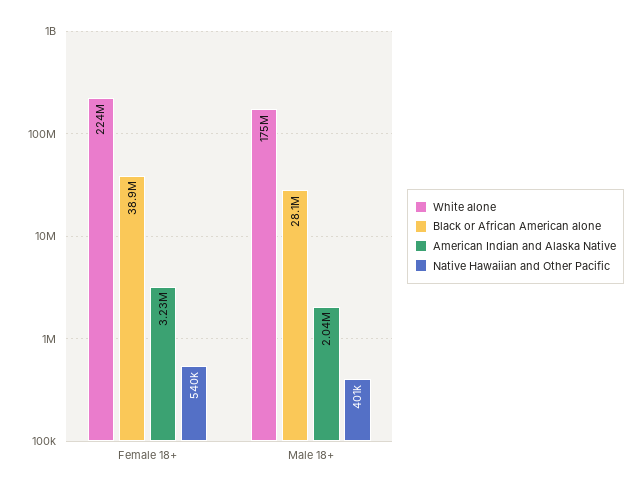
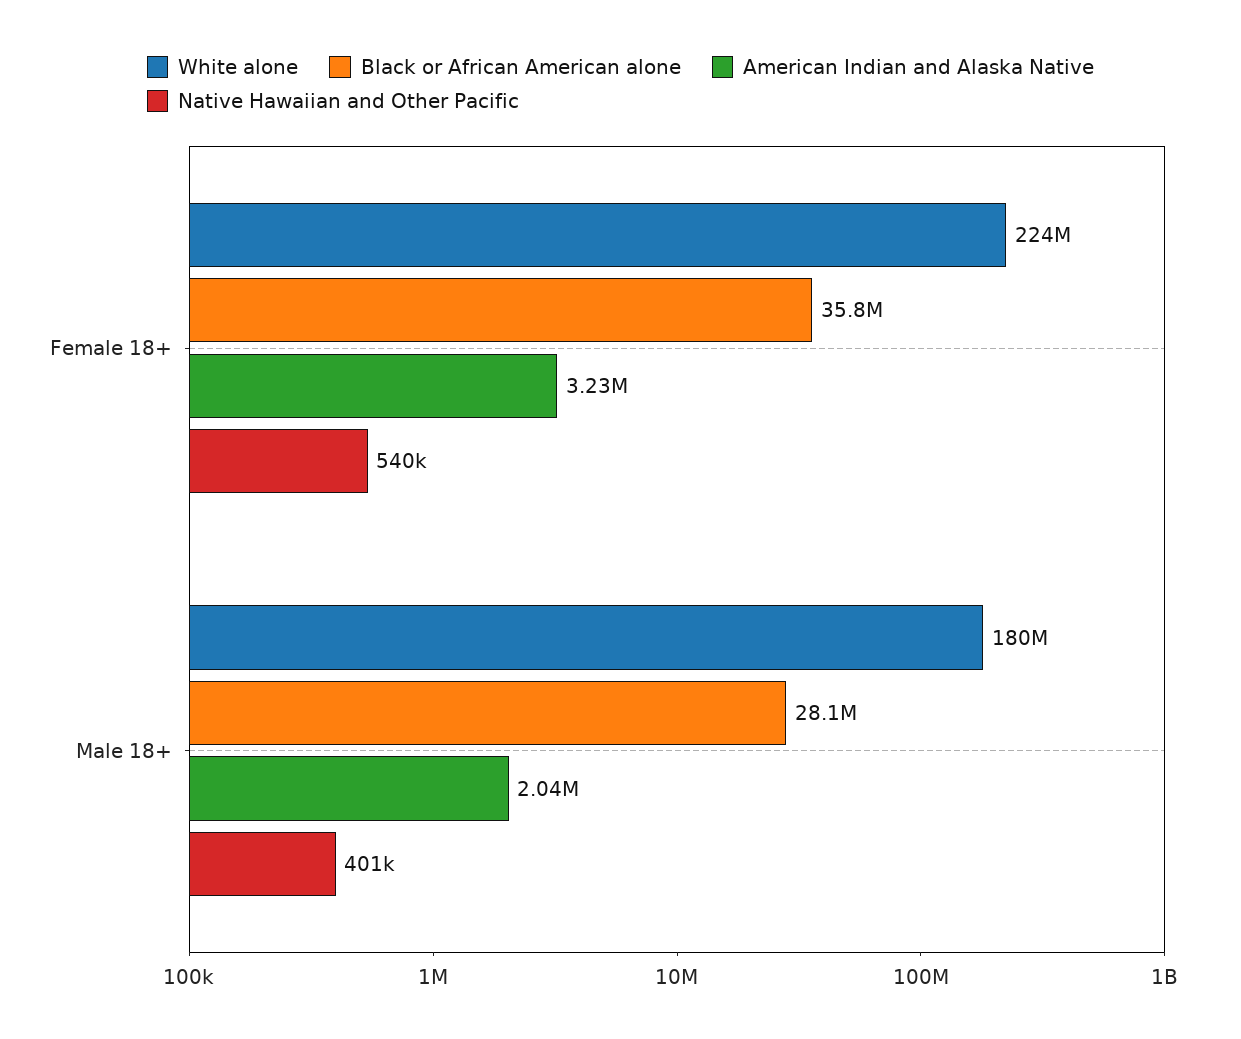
  {
    "White alone": {
      "Female 18+": 224000000,
-     "Male 18+": 175000000
+     "Male 18+": 180000000
    },
    "Black or African American alone": {
-     "Female 18+": 38900000,
+     "Female 18+": 35800000,
      "Male 18+": 28100000
    },
    "American Indian and Alaska Native": {
      "Female 18+": 3230000,
      "Male 18+": 2040000
    },
    "Native Hawaiian and Other Pacific": {
      "Female 18+": 540000,
      "Male 18+": 401000
    }
  }

